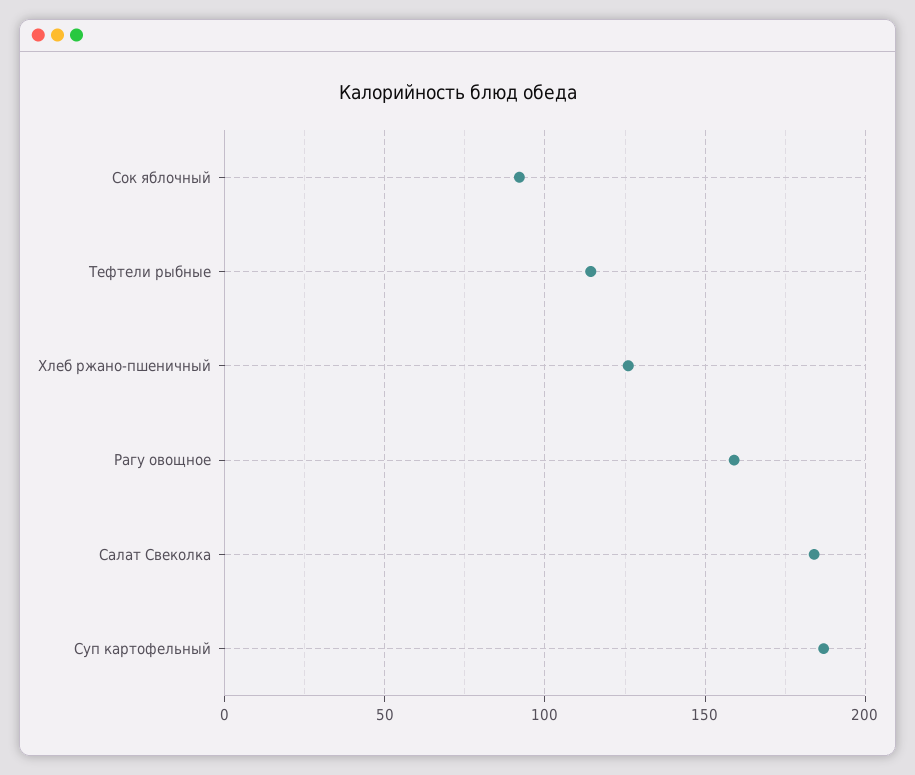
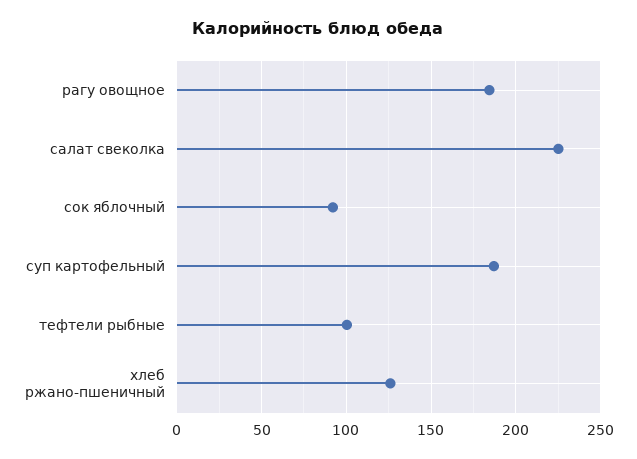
  {
    "Сок яблочный": 90,
-   "Тефтели рыбные": 115,
+   "Тефтели рыбные": 100,
    "Хлеб ржано-пшеничный": 125,
-   "Рагу овощное": 160,
+   "Рагу овощное": 185,
-   "Салат Свеколка": 185,
+   "Салат Свеколка": 225,
    "Суп картофельный": 185
  }

